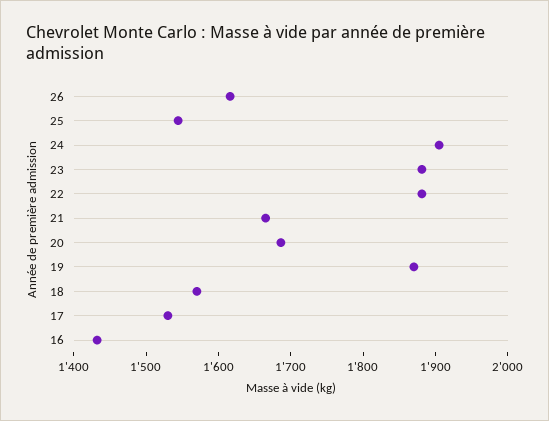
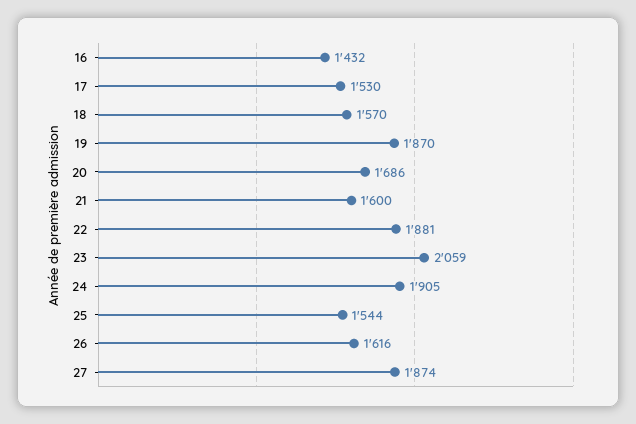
  {
    "26": 1616,
    "25": 1544,
    "24": 1905,
-   "23": 1880,
+   "23": 2059,
    "22": 1881,
-   "21": 1660,
+   "21": 1600,
    "20": 1686,
    "19": 1870,
    "18": 1570,
    "17": 1530,
-   "16": 1432
+   "16": 1432,
+   "27": 1874
  }

